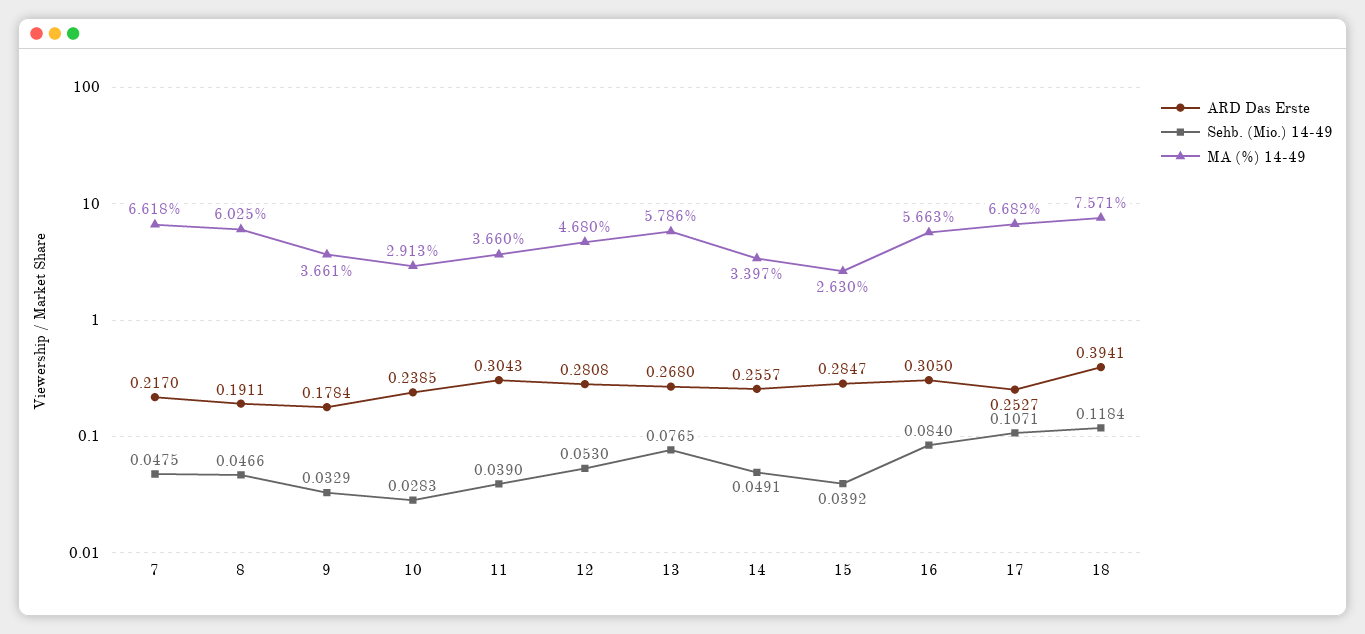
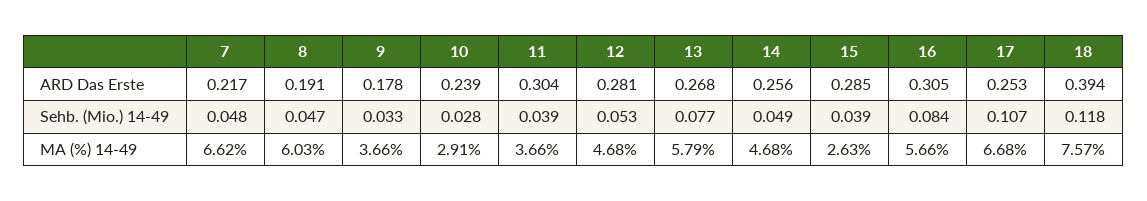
  {
    "ARD Das Erste": {
      "7": 0.217,
      "8": 0.1911,
      "9": 0.1784,
      "10": 0.2385,
      "11": 0.3043,
      "12": 0.2808,
      "13": 0.268,
      "14": 0.2557,
      "15": 0.2847,
      "16": 0.305,
      "17": 0.2527,
      "18": 0.3941
    },
    "Sehb. (Mio.) 14-49": {
      "7": 0.0475,
      "8": 0.0466,
      "9": 0.0329,
      "10": 0.0283,
      "11": 0.039,
      "12": 0.053,
      "13": 0.0765,
      "14": 0.0491,
      "15": 0.0392,
      "16": 0.084,
      "17": 0.1071,
      "18": 0.1184
    },
    "MA (%) 14-49": {
      "7": 6.618,
      "8": 6.025,
      "9": 3.661,
      "10": 2.913,
      "11": 3.66,
      "12": 4.68,
      "13": 5.786,
-     "14": 3.397,
+     "14": 4.68,
      "15": 2.63,
      "16": 5.663,
      "17": 6.682,
      "18": 7.571
    }
  }

